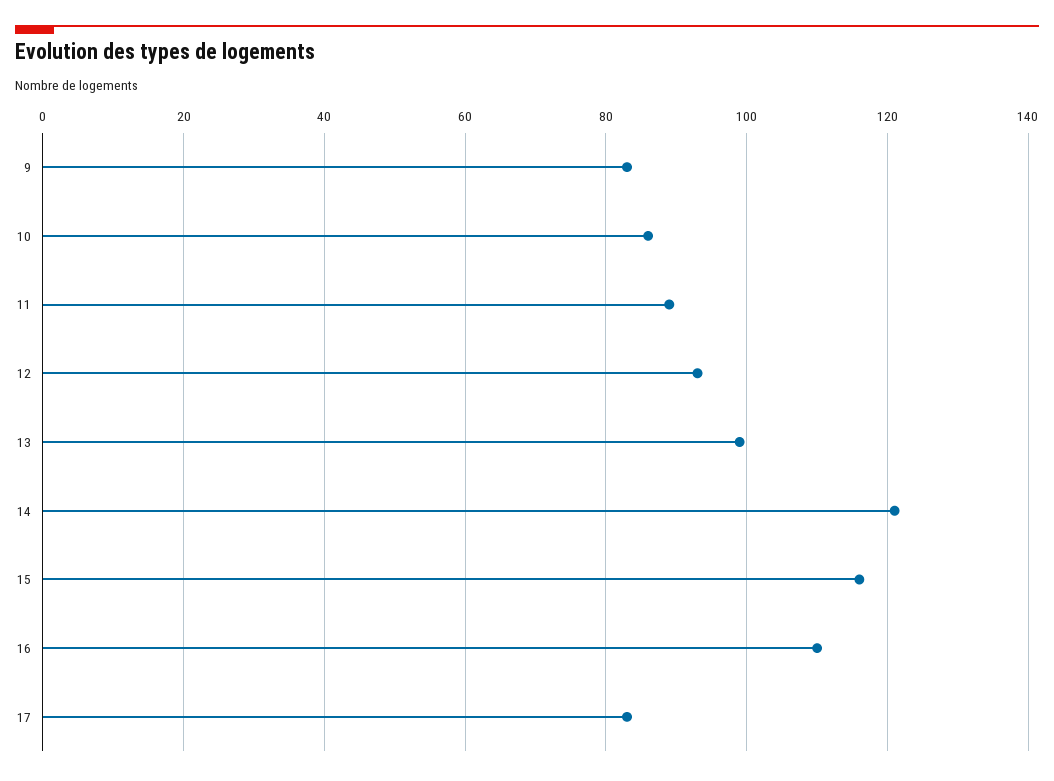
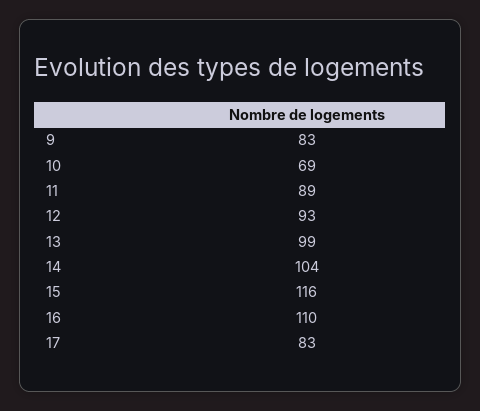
  {
    "9": 83,
-   "10": 85,
+   "10": 69,
    "11": 89,
    "12": 93,
    "13": 99,
-   "14": 120,
+   "14": 104,
    "15": 116,
    "16": 110,
    "17": 83
  }

